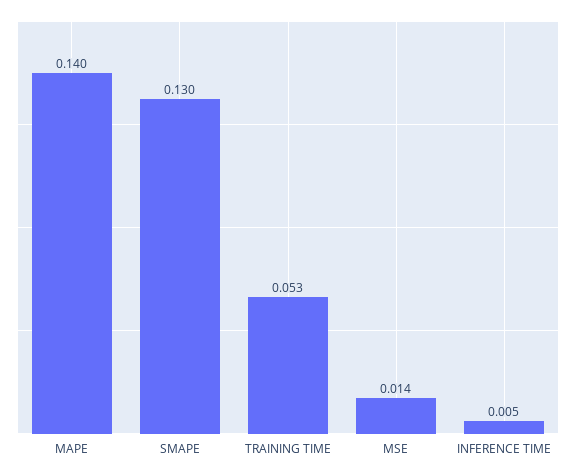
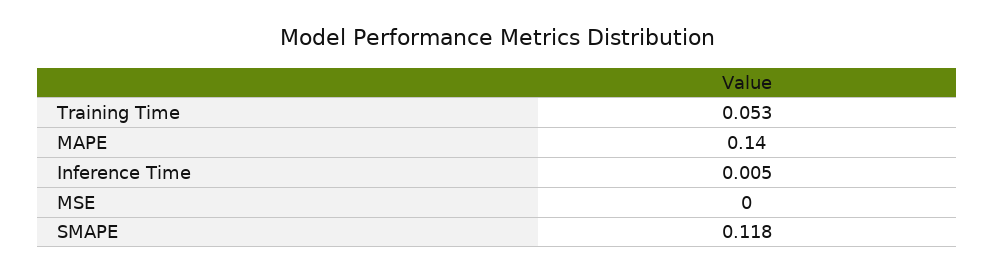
  {
    "MAPE": 0.14,
-   "SMAPE": 0.13,
+   "SMAPE": 0.118,
    "TRAINING TIME": 0.053,
-   "MSE": 0.014,
+   "MSE": 0,
    "INFERENCE TIME": 0.005
  }

